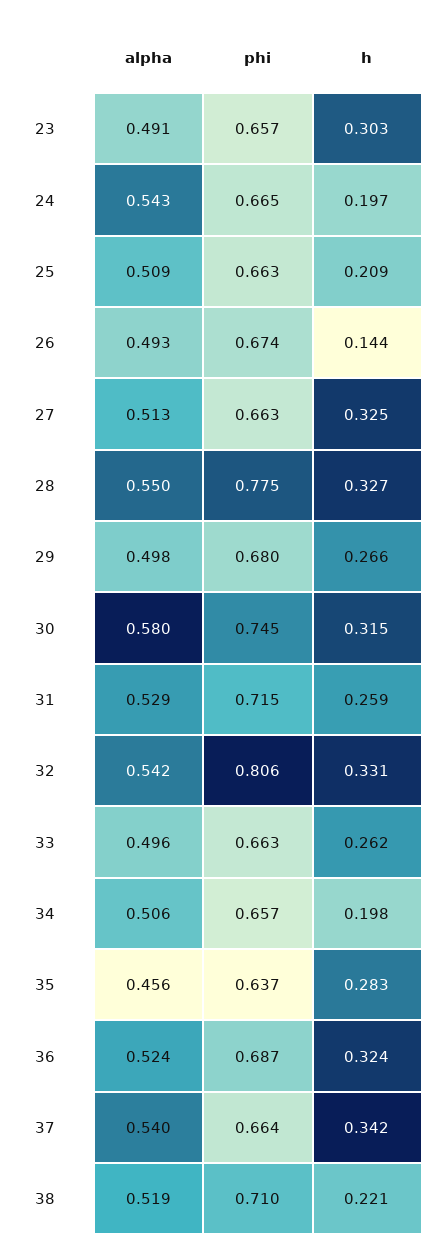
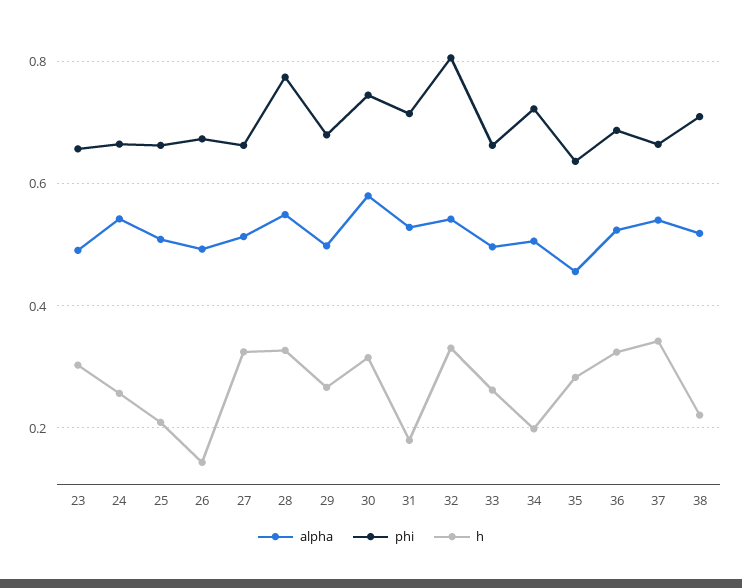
  {
    "alpha": {
      "23": 0.491,
      "24": 0.543,
      "25": 0.509,
      "26": 0.493,
      "27": 0.513,
      "28": 0.55,
      "29": 0.498,
      "30": 0.58,
      "31": 0.529,
      "32": 0.542,
      "33": 0.496,
      "34": 0.506,
      "35": 0.456,
      "36": 0.524,
      "37": 0.54,
      "38": 0.519
    },
    "phi": {
      "23": 0.657,
      "24": 0.665,
      "25": 0.663,
      "26": 0.674,
      "27": 0.663,
      "28": 0.775,
      "29": 0.68,
      "30": 0.745,
      "31": 0.715,
      "32": 0.806,
      "33": 0.663,
-     "34": 0.657,
+     "34": 0.72,
      "35": 0.637,
      "36": 0.687,
      "37": 0.664,
      "38": 0.71
    },
    "h": {
      "23": 0.303,
-     "24": 0.197,
+     "24": 0.26,
      "25": 0.209,
      "26": 0.144,
      "27": 0.325,
      "28": 0.327,
      "29": 0.266,
      "30": 0.315,
-     "31": 0.259,
+     "31": 0.18,
      "32": 0.331,
      "33": 0.262,
      "34": 0.198,
      "35": 0.283,
      "36": 0.324,
      "37": 0.342,
      "38": 0.221
    }
  }

